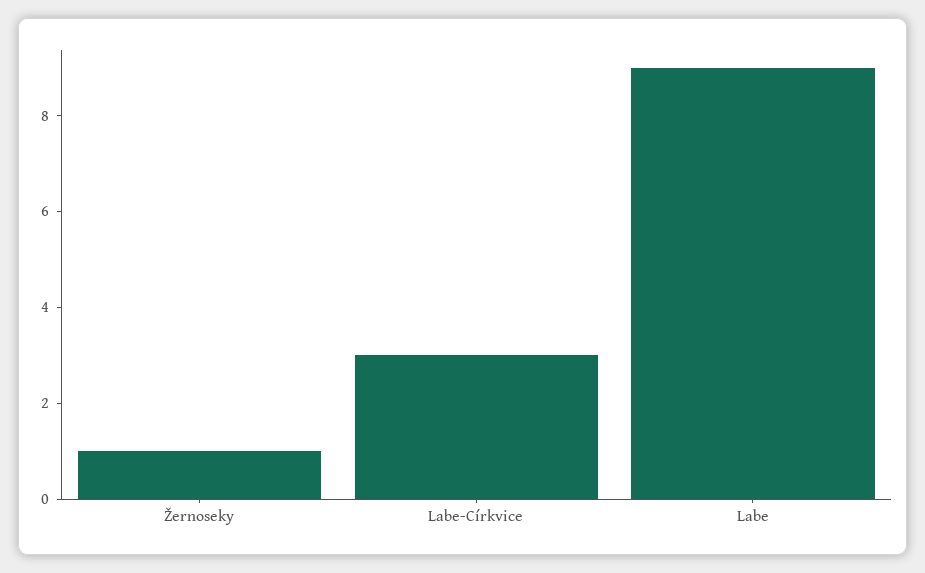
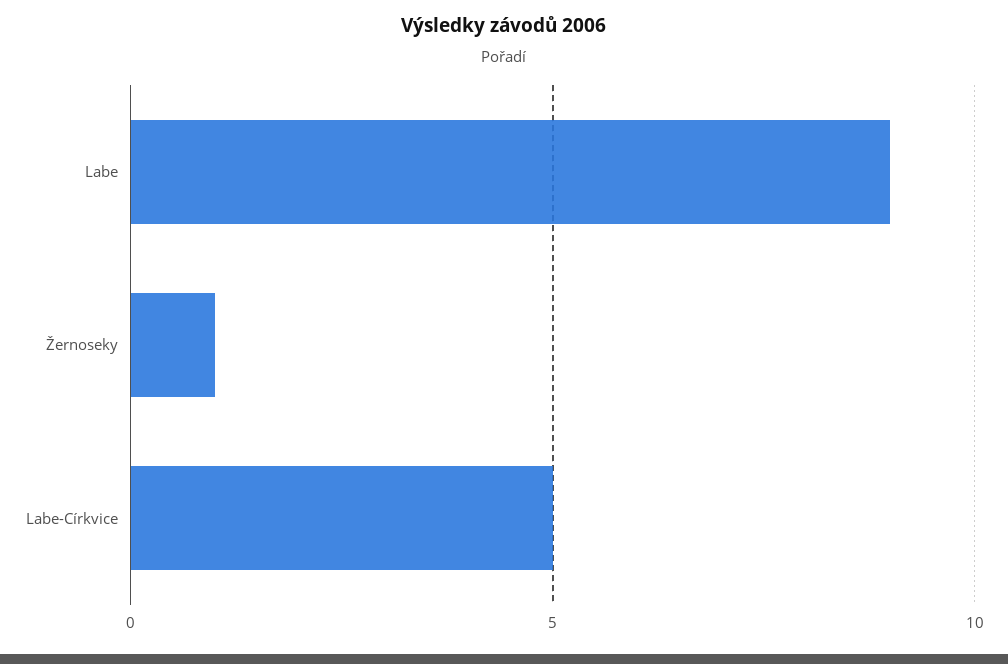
  {
    "Žernoseky": 1,
-   "Labe-Církvice": 3,
+   "Labe-Církvice": 5,
    "Labe": 9
  }

